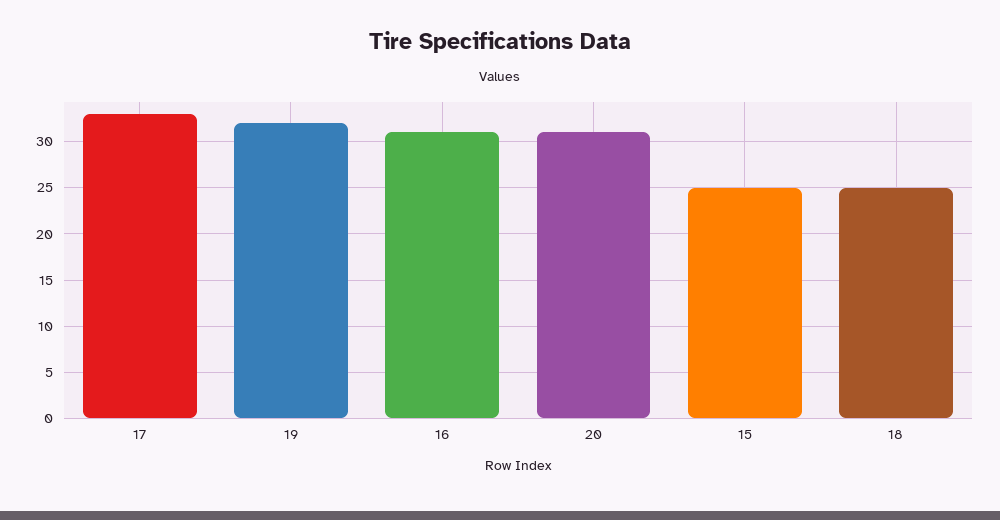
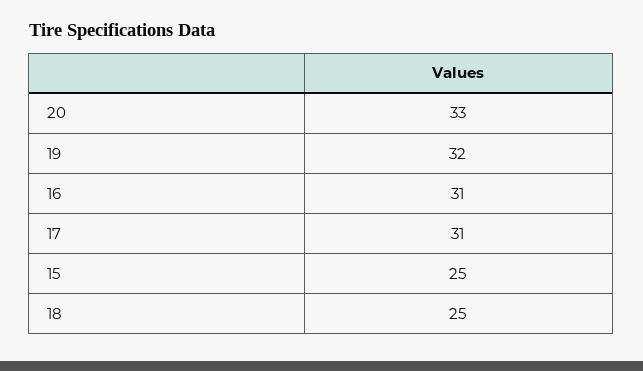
  {
-   "17": 33,
+   "17": 31,
    "19": 32,
    "16": 31,
-   "20": 31,
+   "20": 33,
    "15": 25,
    "18": 25
  }

